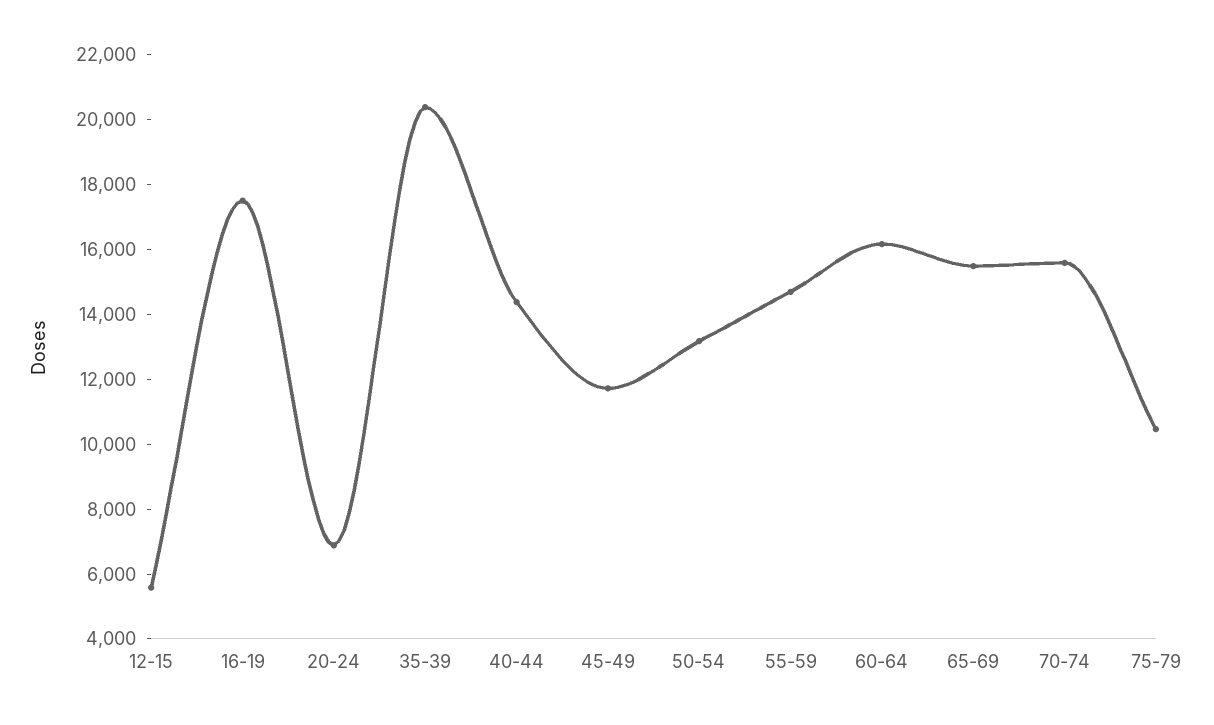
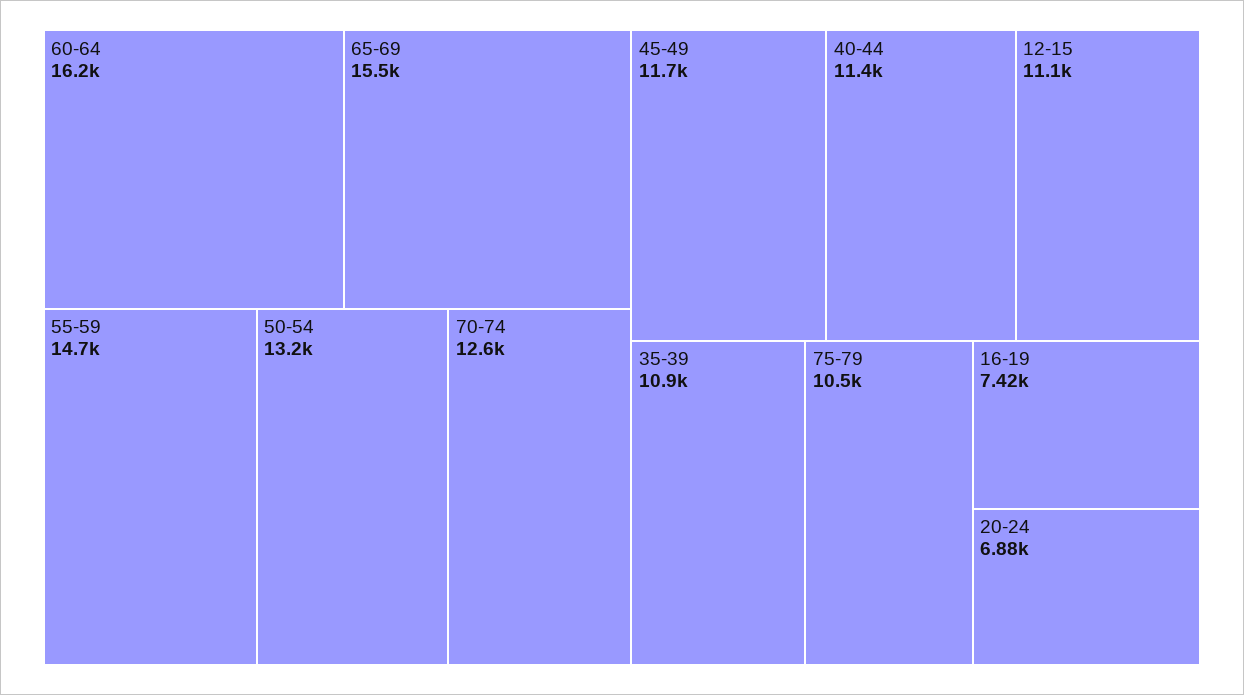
  {
-   "12-15": 5500,
+   "12-15": 11100,
-   "16-19": 17500,
+   "16-19": 7420,
    "20-24": 6880,
-   "35-39": 20500,
+   "35-39": 10900,
-   "40-44": 14500,
+   "40-44": 11400,
    "45-49": 11700,
    "50-54": 13200,
    "55-59": 14700,
    "60-64": 16200,
    "65-69": 15500,
-   "70-74": 15500,
+   "70-74": 12600,
    "75-79": 10500
  }

